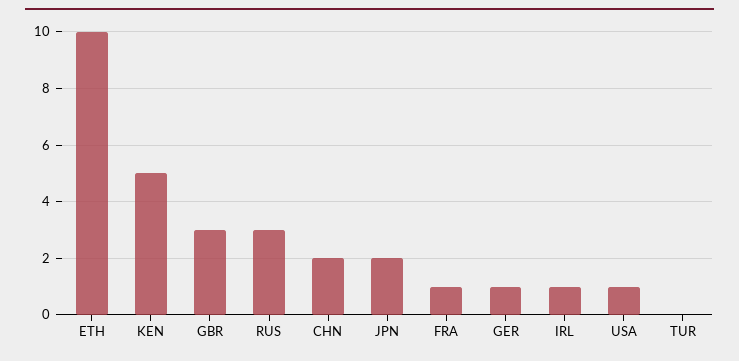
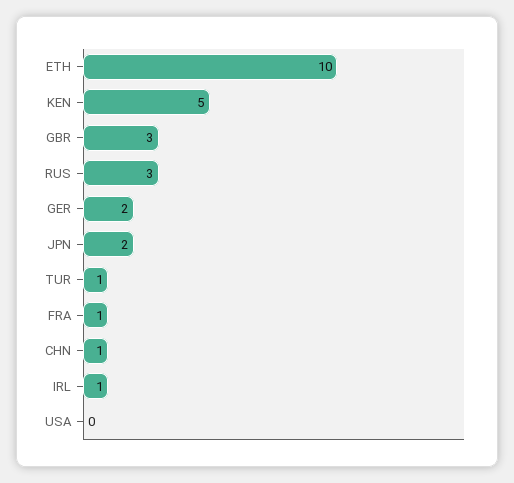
  {
    "ETH": 10,
    "KEN": 5,
    "GBR": 3,
    "RUS": 3,
-   "CHN": 2,
+   "CHN": 1,
    "JPN": 2,
    "FRA": 1,
-   "GER": 1,
+   "GER": 2,
    "IRL": 1,
-   "USA": 1,
+   "USA": 0,
-   "TUR": 0
+   "TUR": 1
  }

